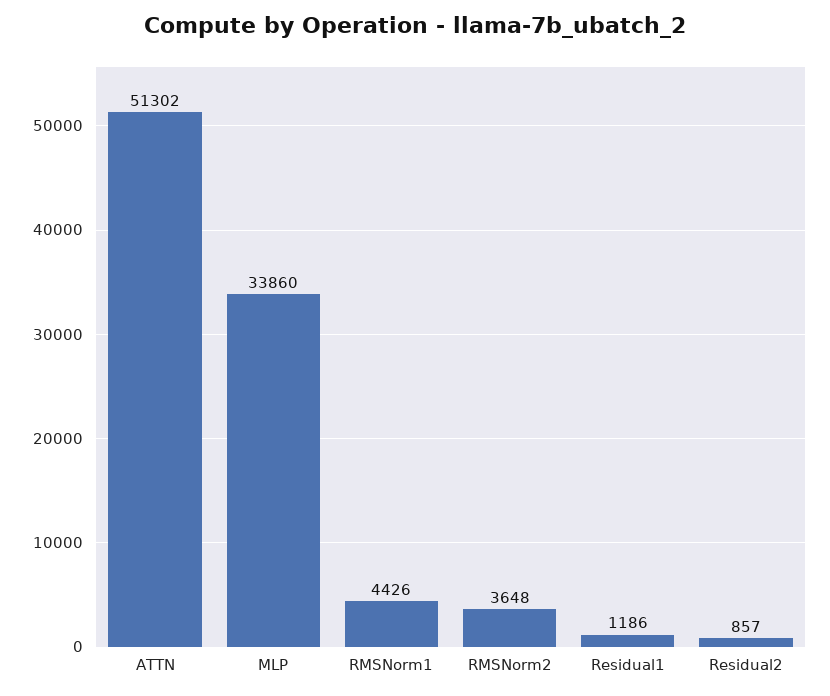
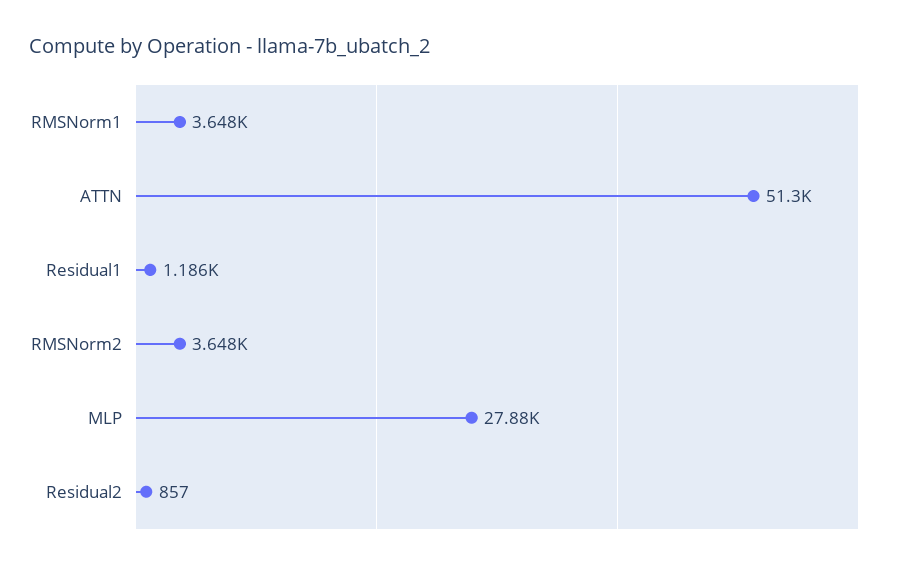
  {
    "ATTN": 51302,
-   "MLP": 33860,
+   "MLP": 27880,
-   "RMSNorm1": 4426,
+   "RMSNorm1": 3648,
    "RMSNorm2": 3648,
    "Residual1": 1186,
    "Residual2": 857
  }

